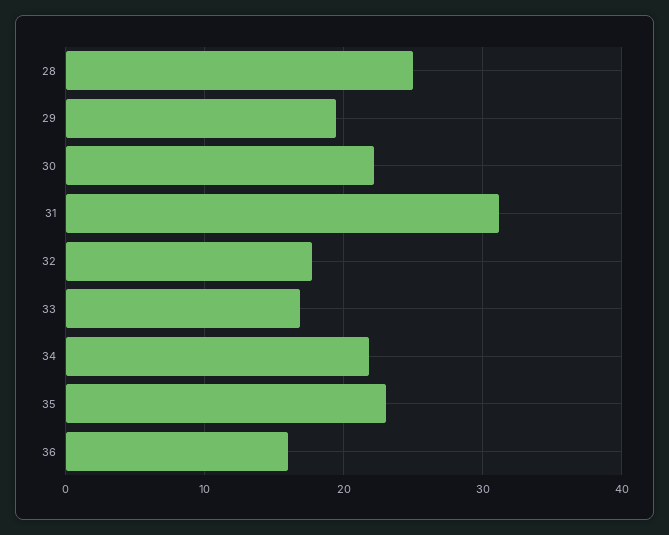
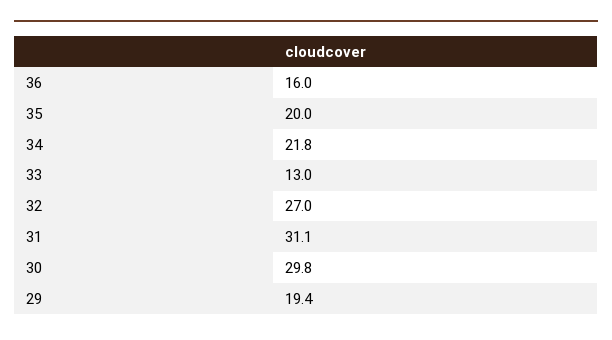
  {
-   "28": 25,
    "29": 19.4,
-   "30": 22,
+   "30": 29.8,
    "31": 31.1,
-   "32": 18,
+   "32": 27,
-   "33": 17,
+   "33": 13,
    "34": 21.8,
-   "35": 23,
+   "35": 20,
    "36": 16
  }

